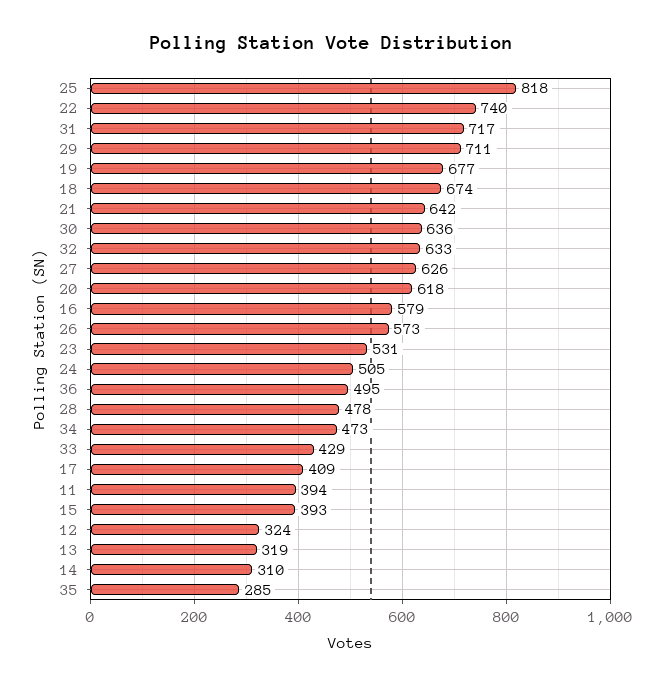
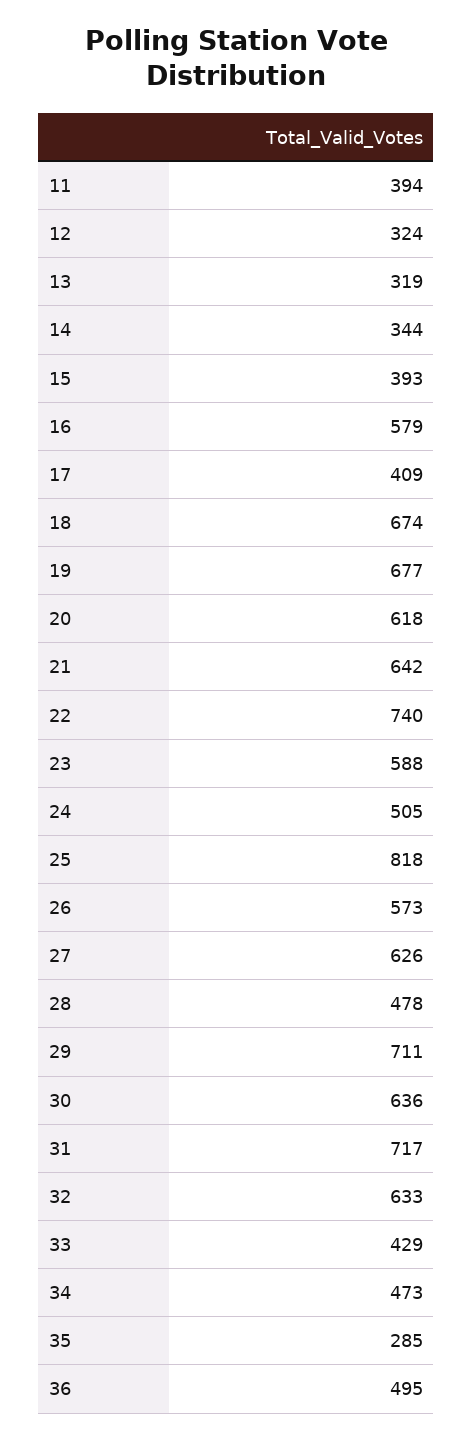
  {
    "25": 818,
    "22": 740,
    "31": 717,
    "29": 711,
    "19": 677,
    "18": 674,
    "21": 642,
    "30": 636,
    "32": 633,
    "27": 626,
    "20": 618,
    "16": 579,
    "26": 573,
-   "23": 531,
+   "23": 588,
    "24": 505,
    "36": 495,
    "28": 478,
    "34": 473,
    "33": 429,
    "17": 409,
    "11": 394,
    "15": 393,
    "12": 324,
    "13": 319,
-   "14": 310,
+   "14": 344,
    "35": 285
  }

